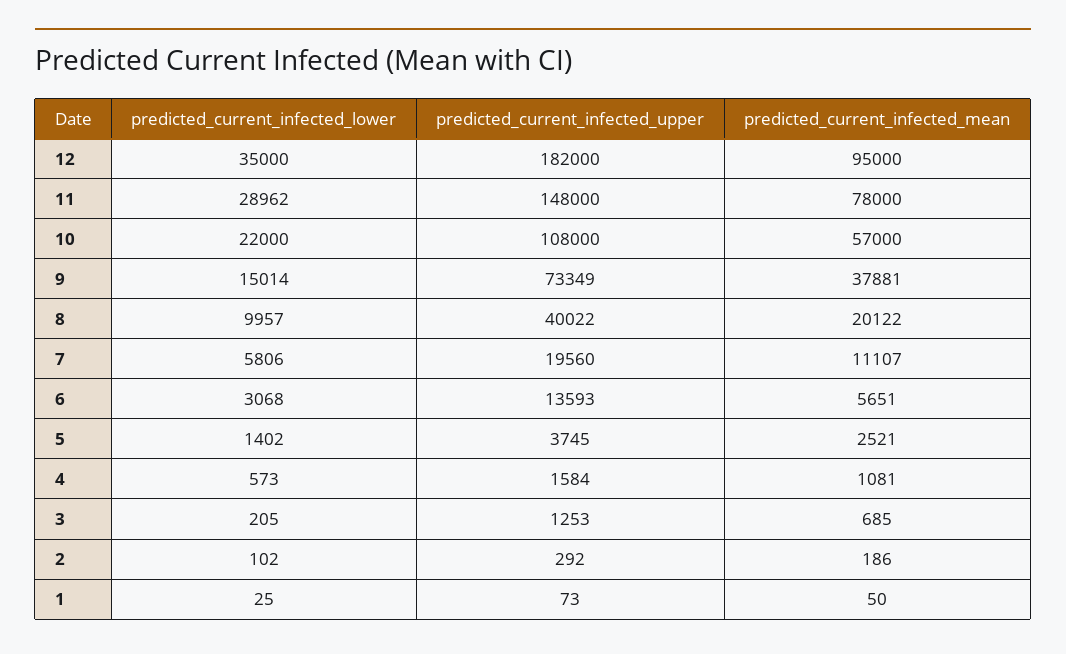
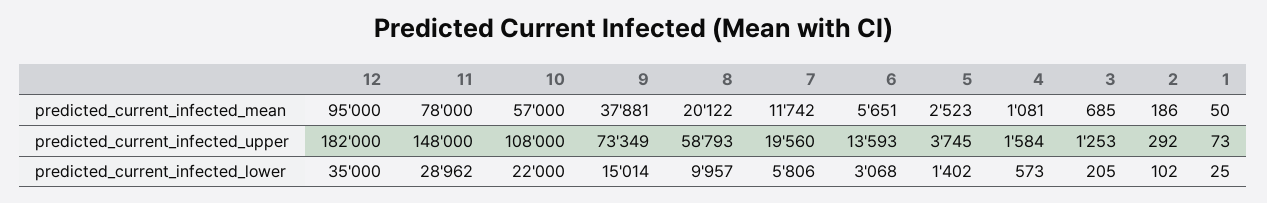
  {
    "predicted_current_infected_lower": {
      "12": 35000,
      "11": 28962,
      "10": 22000,
      "9": 15014,
      "8": 9957,
      "7": 5806,
      "6": 3068,
      "5": 1402,
      "4": 573,
      "3": 205,
      "2": 102,
      "1": 25
    },
    "predicted_current_infected_upper": {
      "12": 182000,
      "11": 148000,
      "10": 108000,
      "9": 73349,
-     "8": 40022,
+     "8": 58793,
      "7": 19560,
      "6": 13593,
      "5": 3745,
      "4": 1584,
      "3": 1253,
      "2": 292,
      "1": 73
    },
    "predicted_current_infected_mean": {
      "12": 95000,
      "11": 78000,
      "10": 57000,
      "9": 37881,
      "8": 20122,
-     "7": 11107,
+     "7": 11742,
      "6": 5651,
-     "5": 2521,
+     "5": 2523,
      "4": 1081,
      "3": 685,
      "2": 186,
      "1": 50
    }
  }

